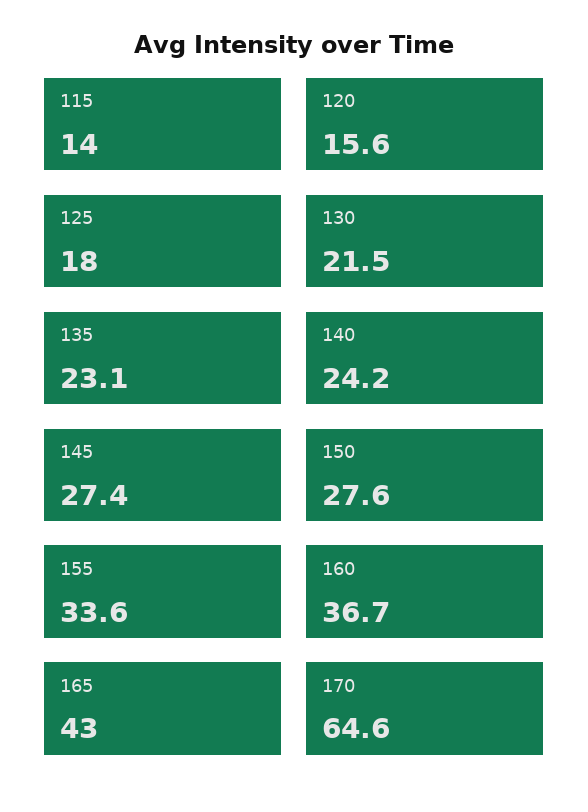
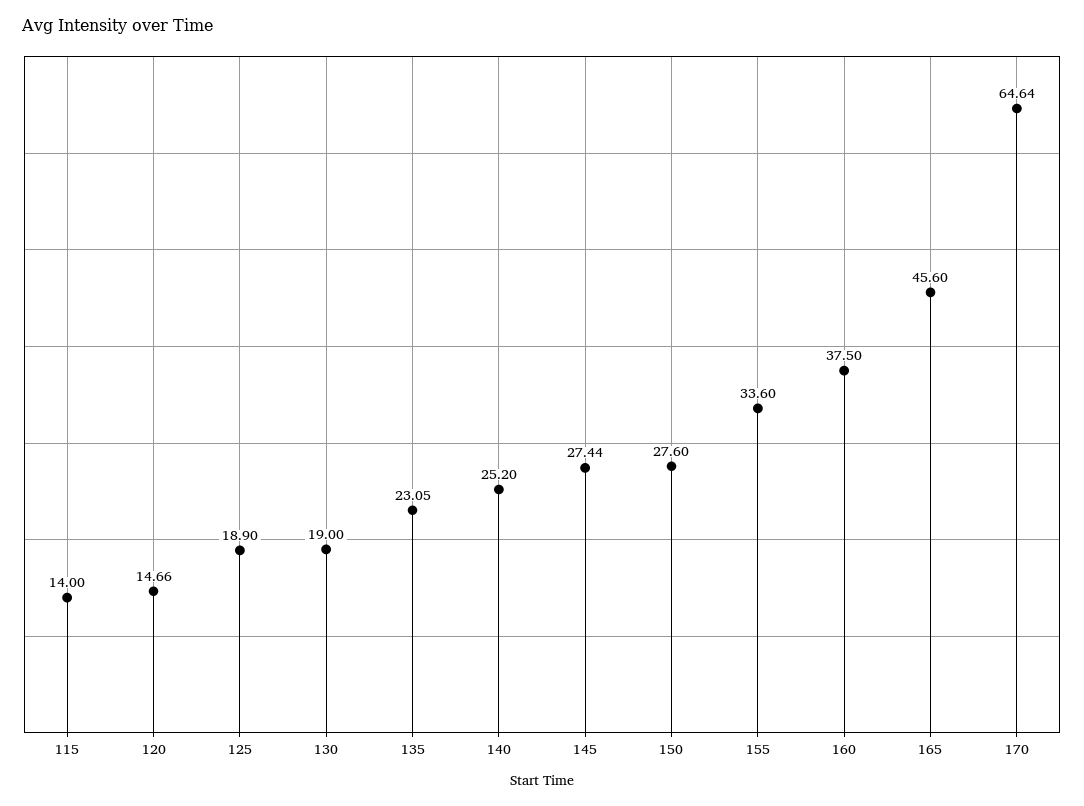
  {
    "115": 14,
-   "120": 15.6,
+   "120": 14.66,
-   "125": 18,
+   "125": 18.9,
-   "130": 21.5,
+   "130": 19,
    "135": 23.05,
-   "140": 24.2,
+   "140": 25.2,
    "145": 27.44,
    "150": 27.6,
    "155": 33.6,
-   "160": 36.7,
+   "160": 37.5,
-   "165": 43,
+   "165": 45.6,
    "170": 64.64
  }

